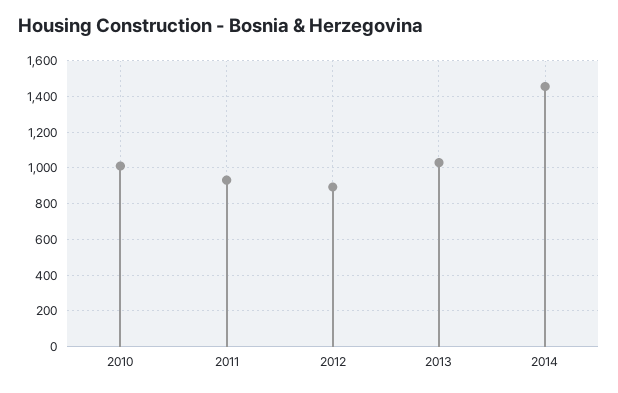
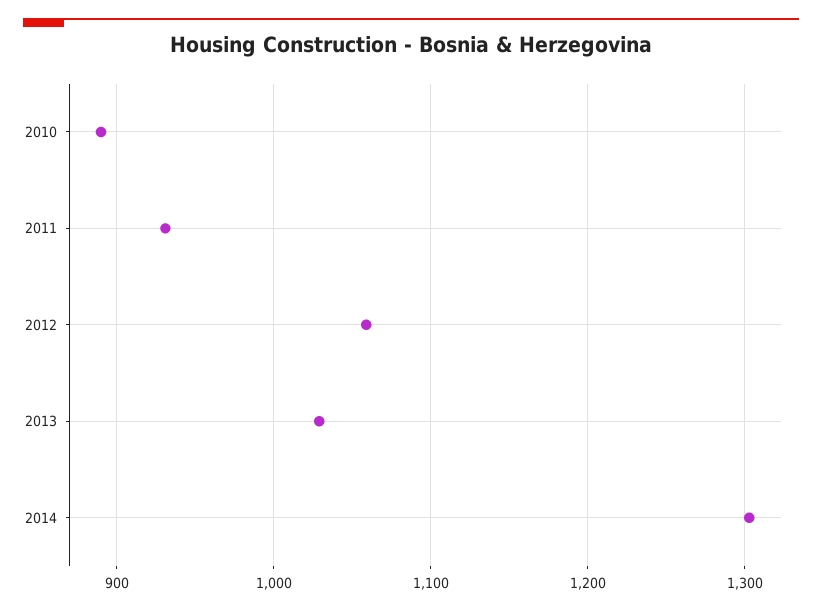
  {
-   "2010": 1000,
+   "2010": 890,
    "2011": 930,
-   "2012": 900,
+   "2012": 1060,
    "2013": 1030,
-   "2014": 1450
+   "2014": 1300
  }

